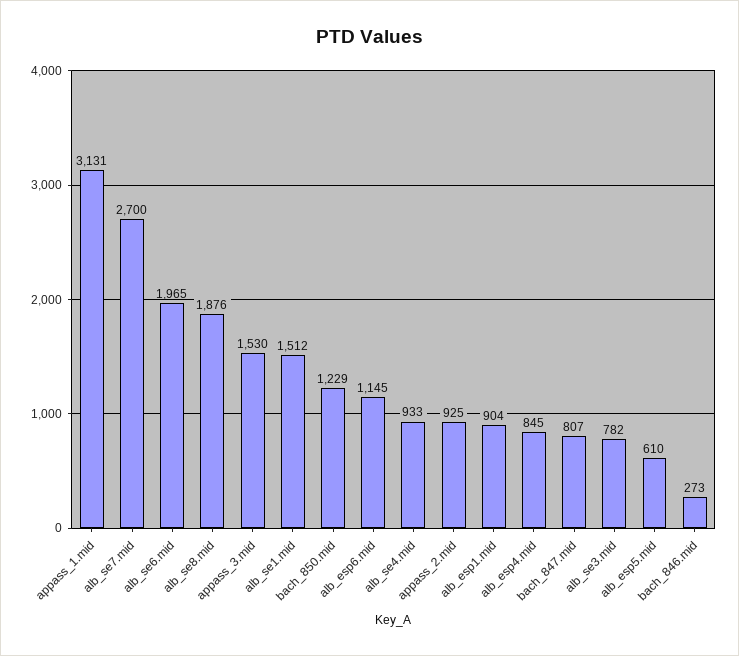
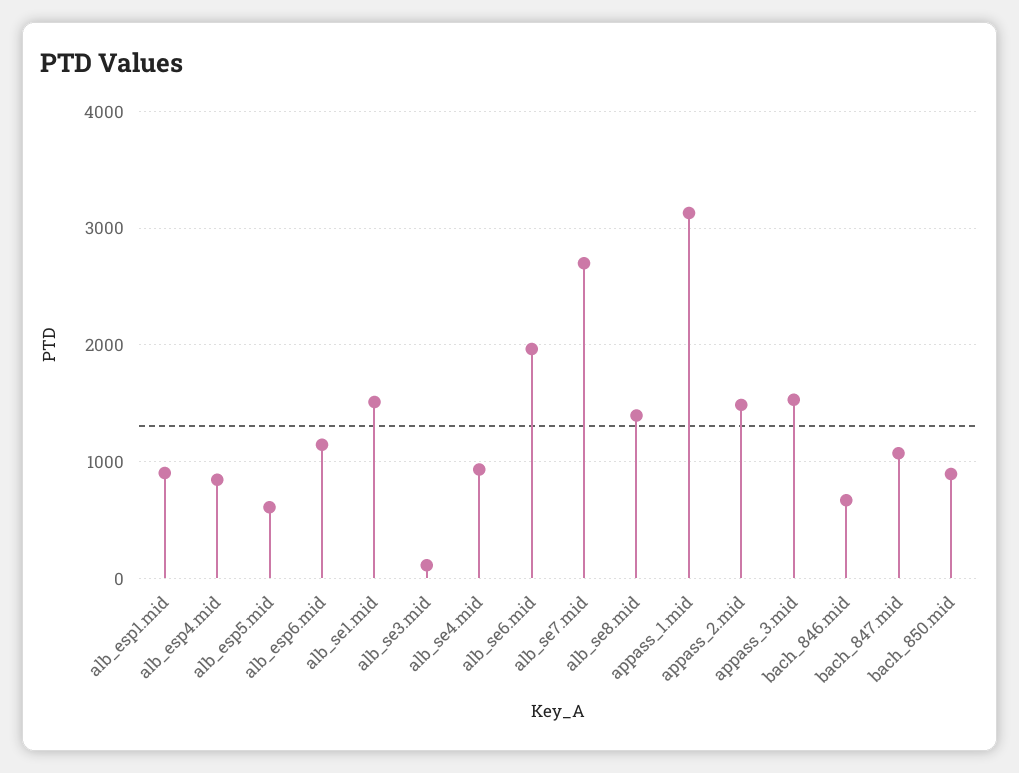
  {
    "appass_1.mid": 3131,
    "alb_se7.mid": 2700,
    "alb_se6.mid": 1965,
-   "alb_se8.mid": 1876,
+   "alb_se8.mid": 1400,
    "appass_3.mid": 1530,
    "alb_se1.mid": 1512,
-   "bach_850.mid": 1229,
+   "bach_850.mid": 900,
    "alb_esp6.mid": 1145,
    "alb_se4.mid": 933,
-   "appass_2.mid": 925,
+   "appass_2.mid": 1500,
    "alb_esp1.mid": 904,
    "alb_esp4.mid": 845,
-   "bach_847.mid": 807,
+   "bach_847.mid": 1100,
-   "alb_se3.mid": 782,
+   "alb_se3.mid": 100,
    "alb_esp5.mid": 610,
-   "bach_846.mid": 273
+   "bach_846.mid": 700
  }

